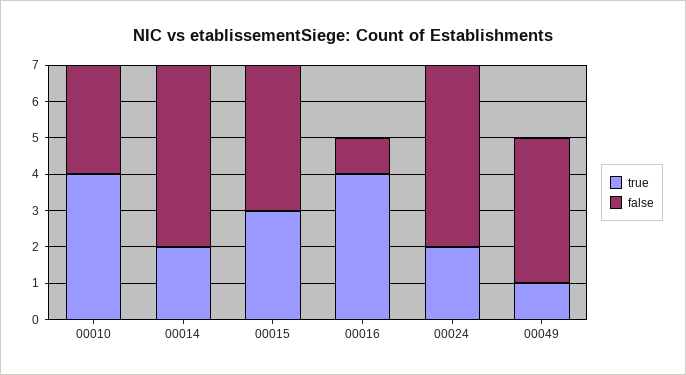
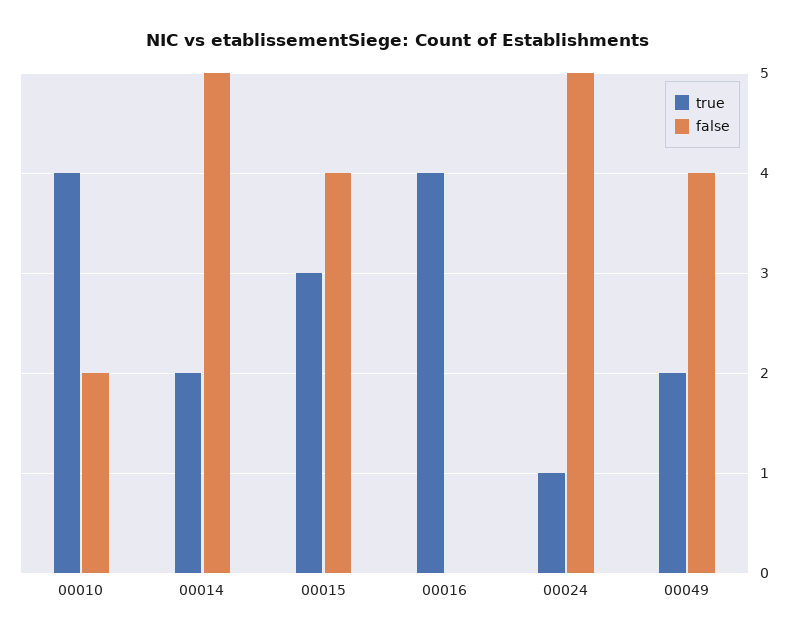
  {
    "true": {
      "00010": 4,
      "00014": 2,
      "00015": 3,
      "00016": 4,
-     "00024": 2,
+     "00024": 1,
-     "00049": 1
+     "00049": 2
    },
    "false": {
-     "00010": 3,
+     "00010": 2,
      "00014": 5,
      "00015": 4,
-     "00016": 1,
+     "00016": 0,
      "00024": 5,
      "00049": 4
    }
  }

